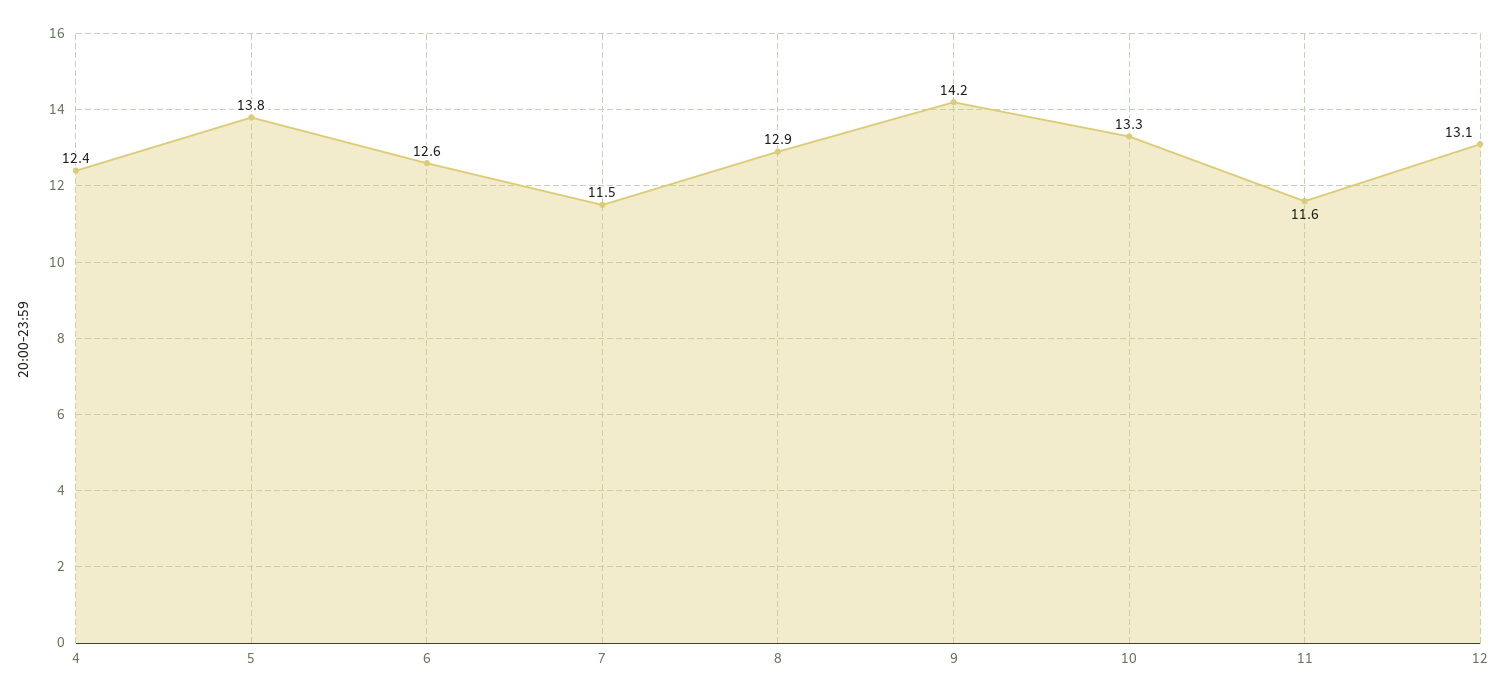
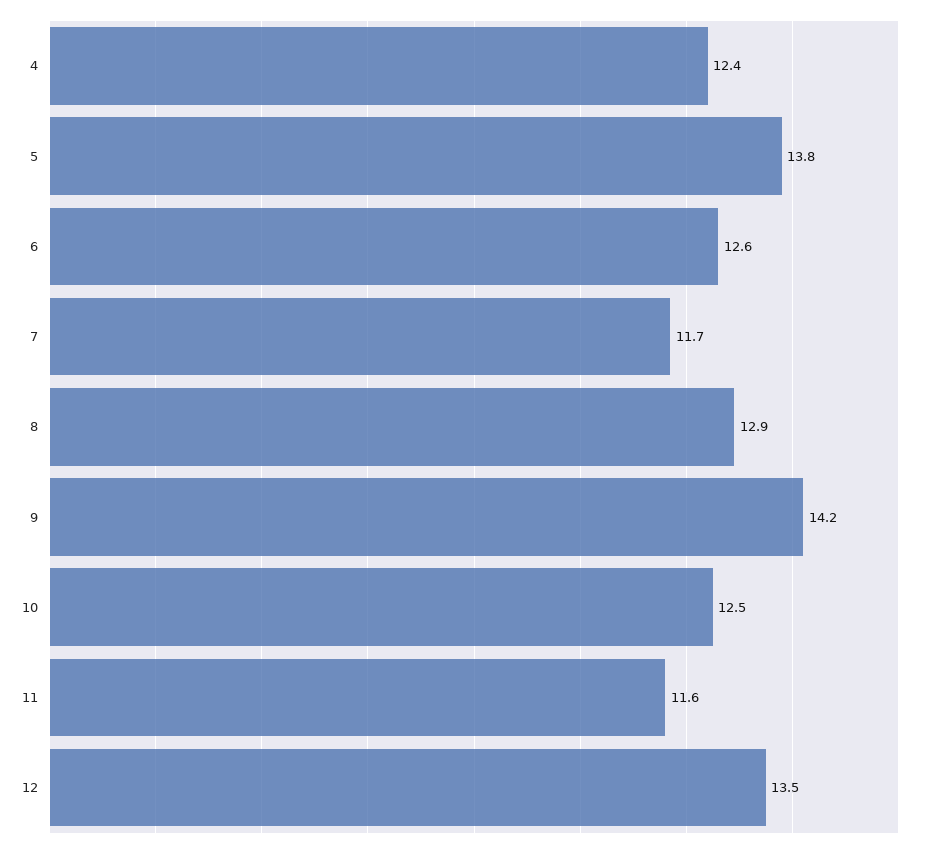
  {
    "4": 12.4,
    "5": 13.8,
    "6": 12.6,
-   "7": 11.5,
+   "7": 11.7,
    "8": 12.9,
    "9": 14.2,
-   "10": 13.3,
+   "10": 12.5,
    "11": 11.6,
-   "12": 13.1
+   "12": 13.5
  }

